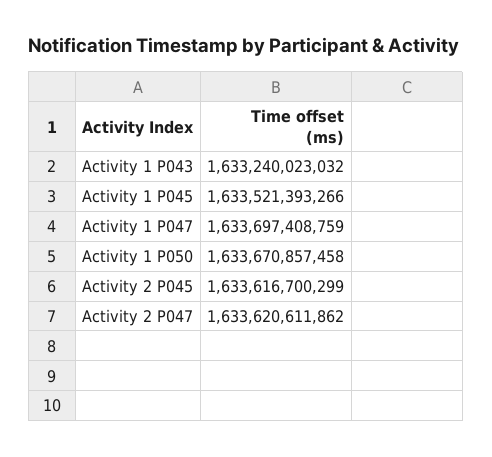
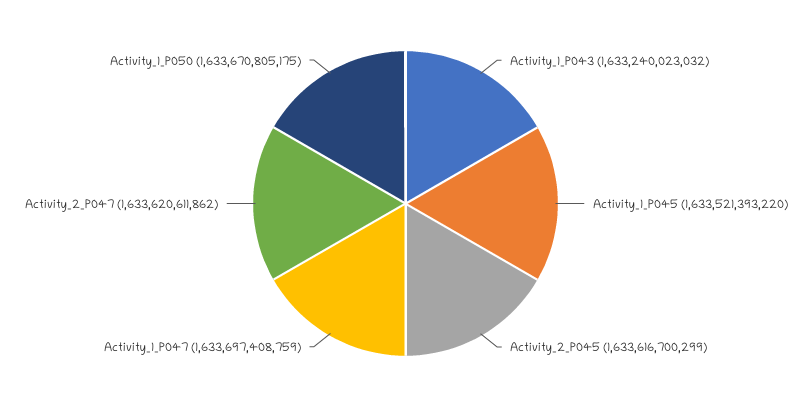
  {
    "Activity 1 P043": 1633240023032,
-   "Activity 1 P045": 1633521393266,
+   "Activity 1 P045": 1633521393220,
    "Activity 1 P047": 1633697408759,
-   "Activity 1 P050": 1633670857458,
+   "Activity 1 P050": 1633670805175,
    "Activity 2 P045": 1633616700299,
    "Activity 2 P047": 1633620611862
  }

